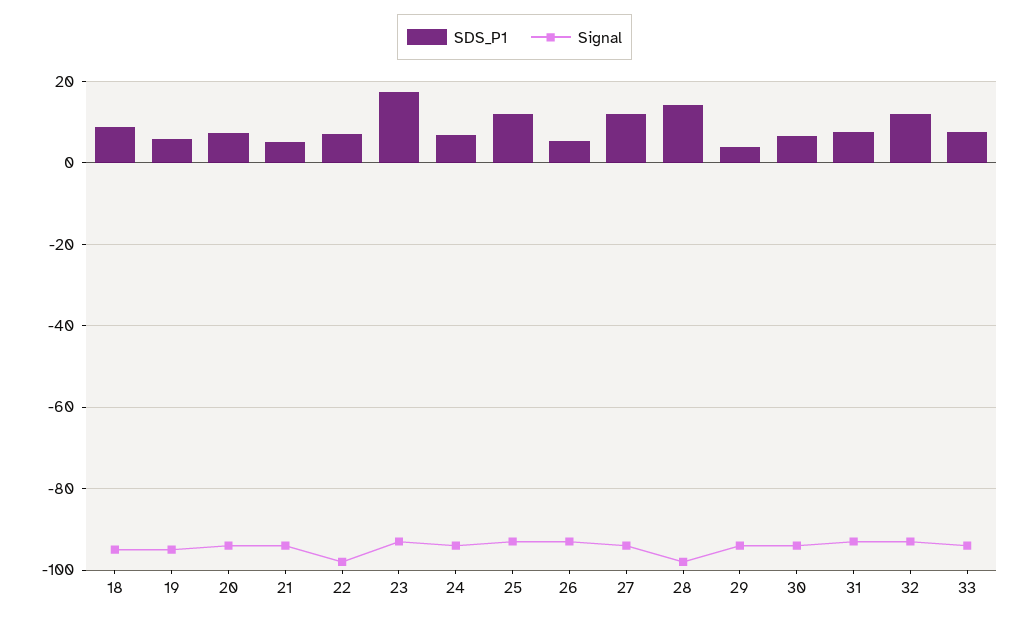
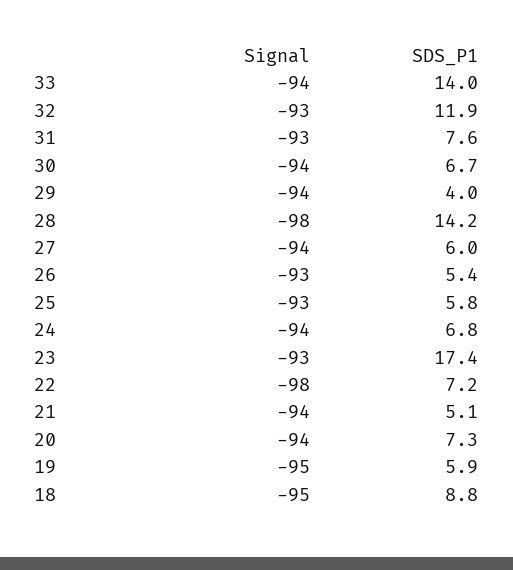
  {
    "SDS_P1": {
      "18": 8.8,
      "19": 5.9,
      "20": 7.3,
      "21": 5.1,
      "22": 7.2,
      "23": 17.4,
      "24": 6.8,
-     "25": 12,
+     "25": 5.8,
      "26": 5.4,
-     "27": 12,
+     "27": 6,
      "28": 14.2,
      "29": 4,
      "30": 6.7,
      "31": 7.6,
      "32": 11.9,
-     "33": 8
+     "33": 14
    },
    "Signal": {
      "18": -95,
      "19": -95,
      "20": -94,
      "21": -94,
      "22": -98,
      "23": -93,
      "24": -94,
      "25": -93,
      "26": -93,
      "27": -94,
      "28": -98,
      "29": -94,
      "30": -94,
      "31": -93,
      "32": -93,
      "33": -94
    }
  }

